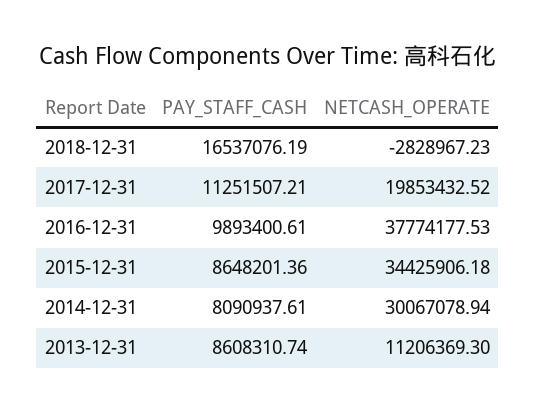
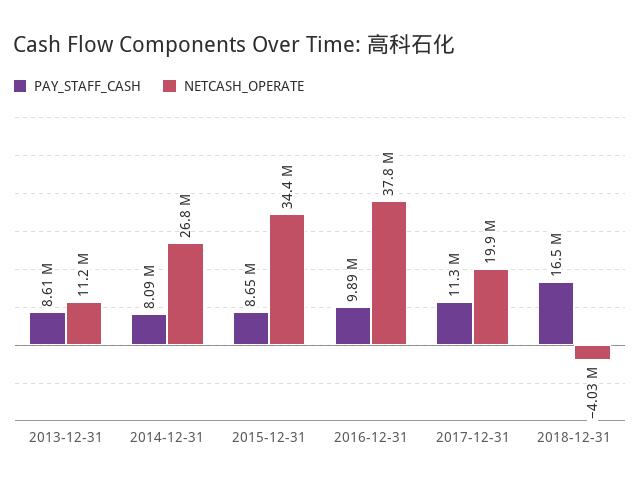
  {
    "PAY_STAFF_CASH": {
      "2018-12-31": 16537076.19,
      "2017-12-31": 11251507.21,
      "2016-12-31": 9893400.61,
      "2015-12-31": 8648201.36,
      "2014-12-31": 8090937.61,
      "2013-12-31": 8608310.74
    },
    "NETCASH_OPERATE": {
-     "2018-12-31": -2828967.23,
+     "2018-12-31": -4030000,
      "2017-12-31": 19853432.52,
      "2016-12-31": 37774177.53,
      "2015-12-31": 34425906.18,
-     "2014-12-31": 30067078.94,
+     "2014-12-31": 26800000,
      "2013-12-31": 11206369.3
    }
  }

